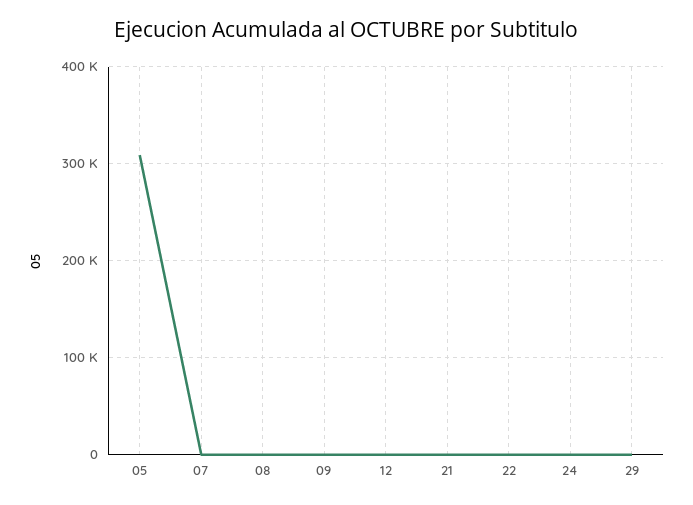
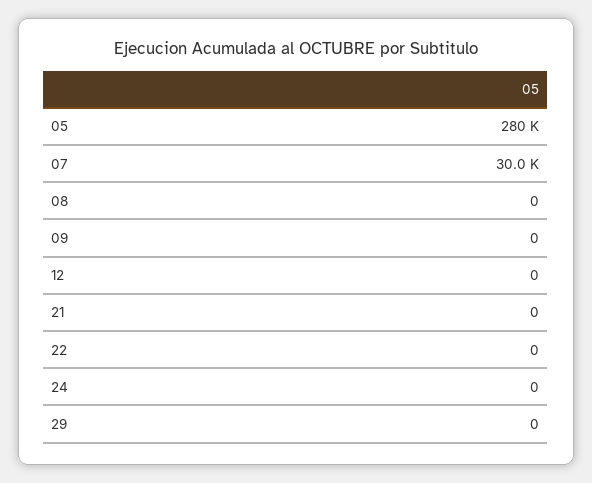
  {
-   "05": 310000,
+   "05": 280000,
-   "07": 0,
+   "07": 30000,
    "08": 0,
    "09": 0,
    "12": 0,
    "21": 0,
    "22": 0,
    "24": 0,
    "29": 0
  }

